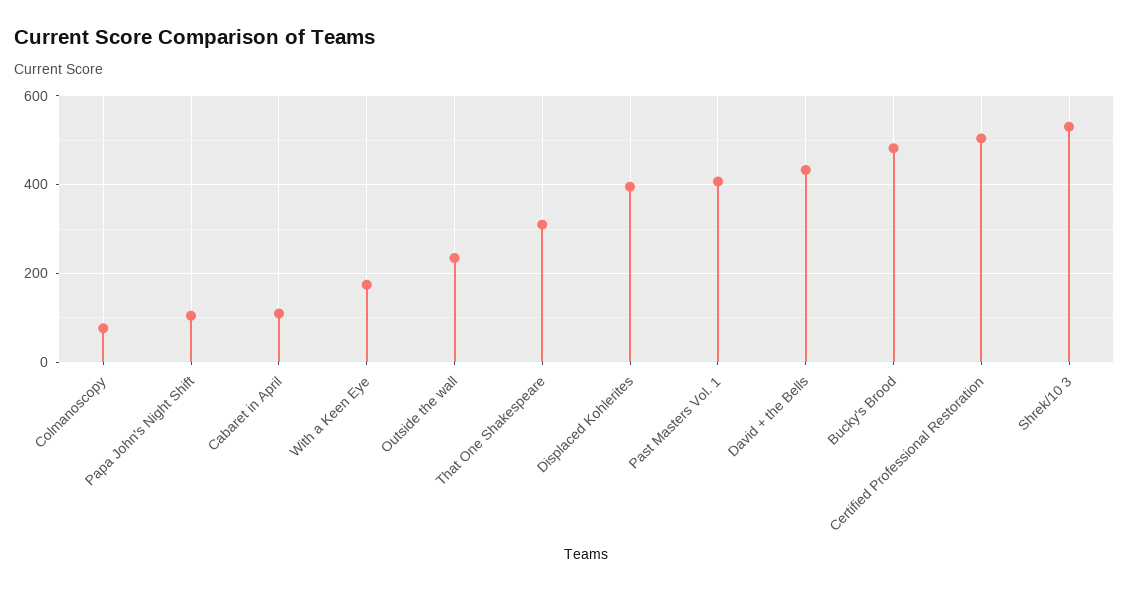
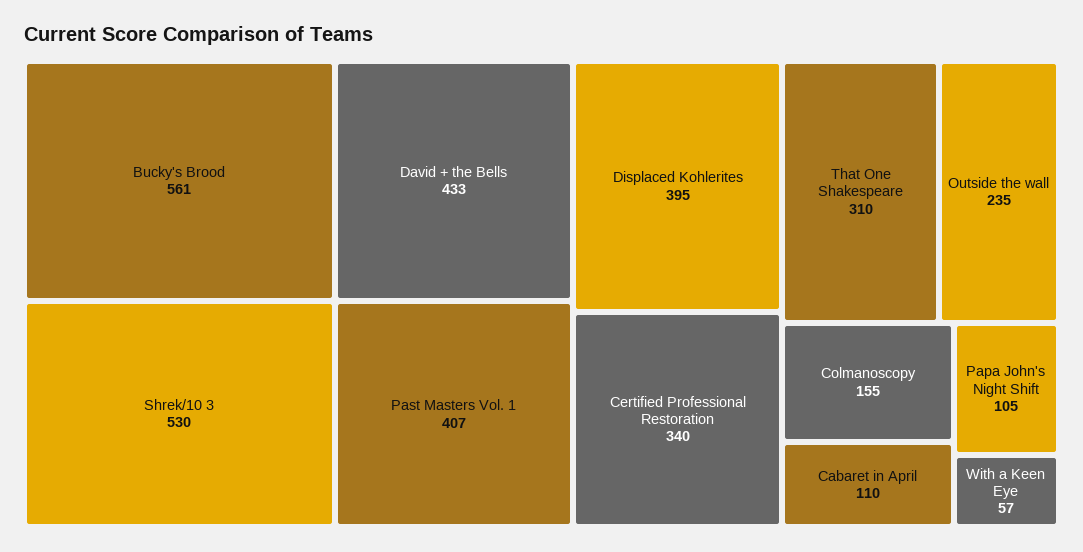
  {
-   "Colmanoscopy": 80,
+   "Colmanoscopy": 155,
    "Papa John's Night Shift": 105,
    "Cabaret in April": 110,
-   "With a Keen Eye": 180,
+   "With a Keen Eye": 57,
    "Outside the wall": 235,
    "That One Shakespeare": 310,
    "Displaced Kohlerites": 395,
    "Past Masters Vol. 1": 407,
    "David + the Bells": 433,
-   "Bucky's Brood": 480,
+   "Bucky's Brood": 561,
-   "Certified Professional Restoration": 500,
+   "Certified Professional Restoration": 340,
    "Shrek/10 3": 530
  }

